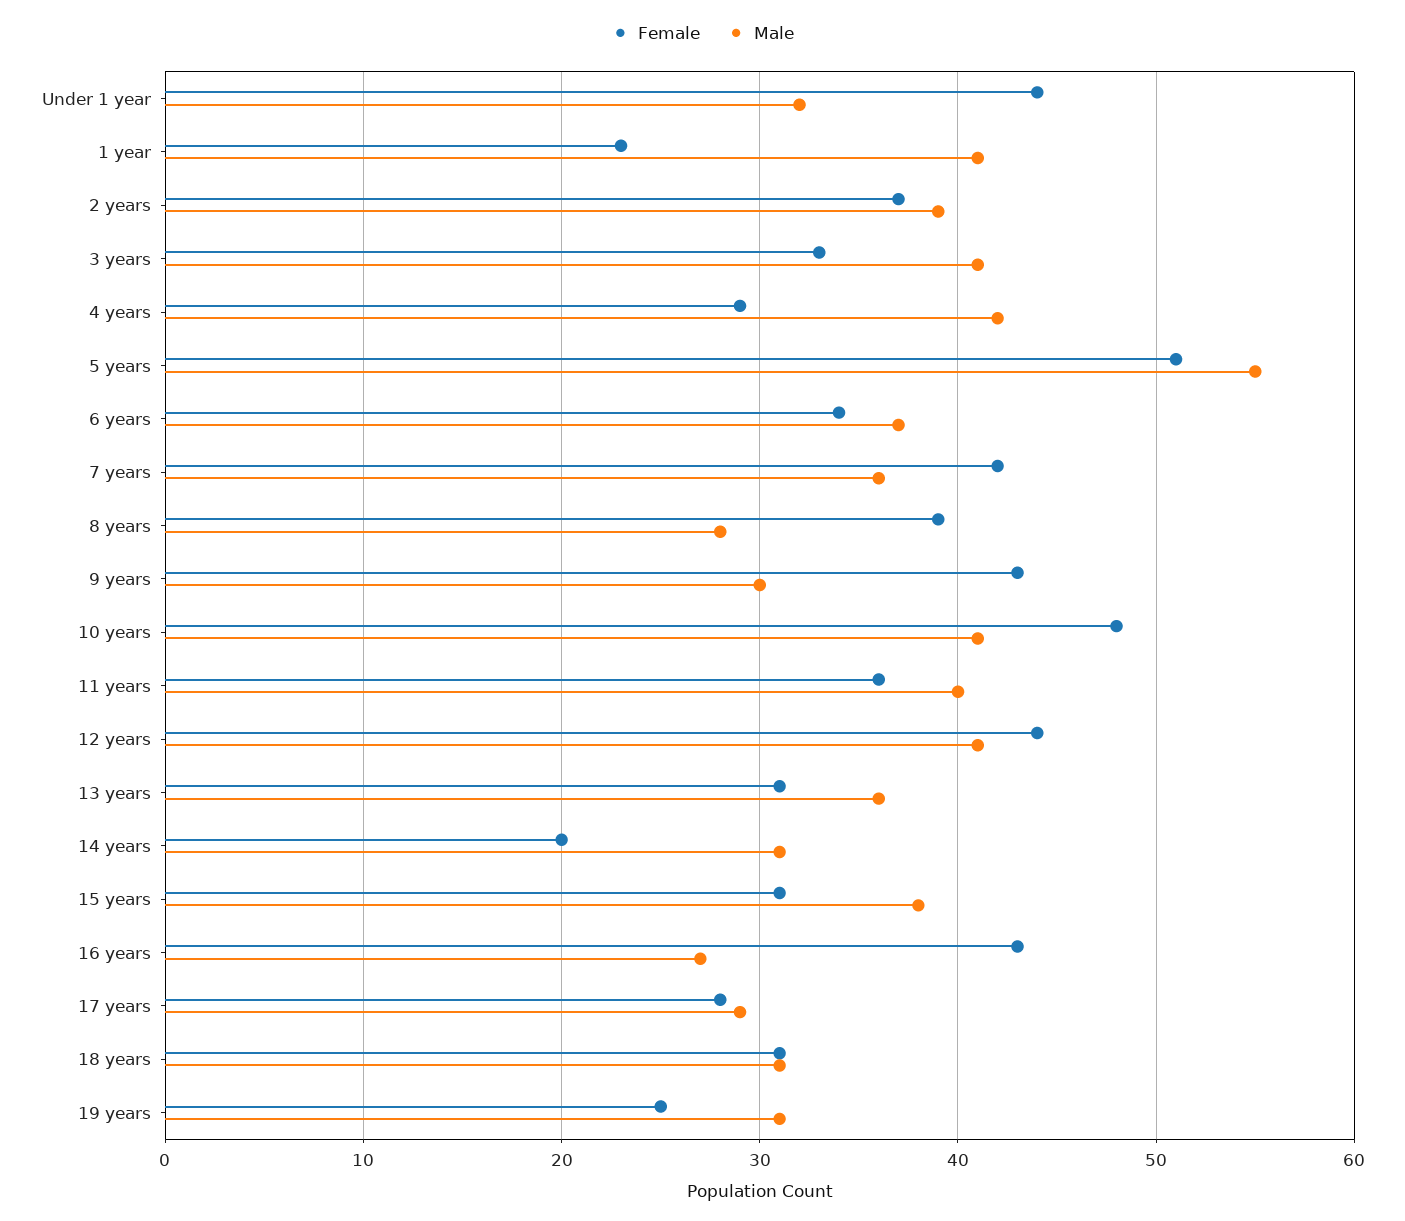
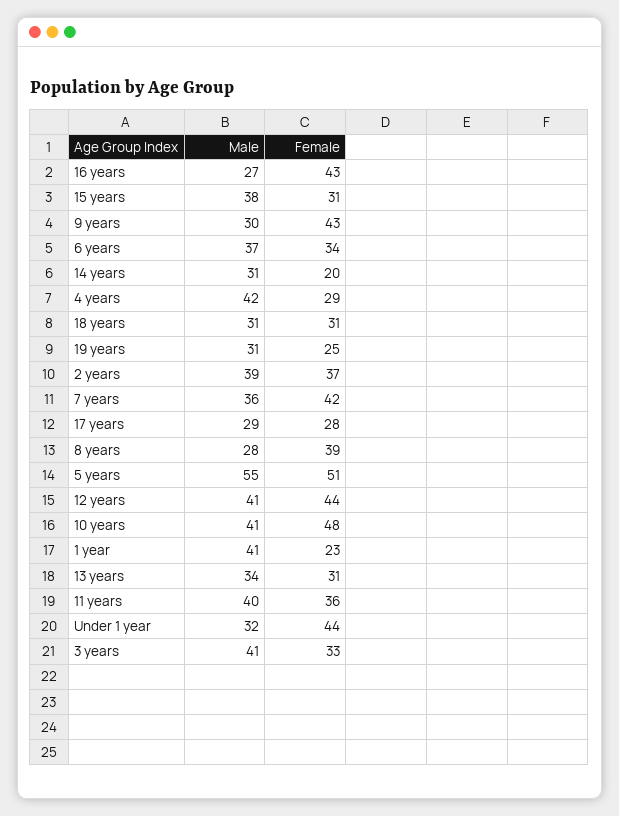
  {
    "Female": {
      "Under 1 year": 44,
      "1 year": 23,
      "2 years": 37,
      "3 years": 33,
      "4 years": 29,
      "5 years": 51,
      "6 years": 34,
      "7 years": 42,
      "8 years": 39,
      "9 years": 43,
      "10 years": 48,
      "11 years": 36,
      "12 years": 44,
      "13 years": 31,
      "14 years": 20,
      "15 years": 31,
      "16 years": 43,
      "17 years": 28,
      "18 years": 31,
      "19 years": 25
    },
    "Male": {
      "Under 1 year": 32,
      "1 year": 41,
      "2 years": 39,
      "3 years": 41,
      "4 years": 42,
      "5 years": 55,
      "6 years": 37,
      "7 years": 36,
      "8 years": 28,
      "9 years": 30,
      "10 years": 41,
      "11 years": 40,
      "12 years": 41,
-     "13 years": 36,
+     "13 years": 34,
      "14 years": 31,
      "15 years": 38,
      "16 years": 27,
      "17 years": 29,
      "18 years": 31,
      "19 years": 31
    }
  }

